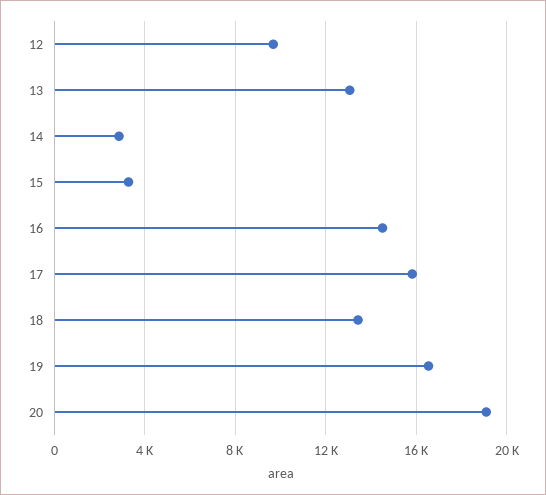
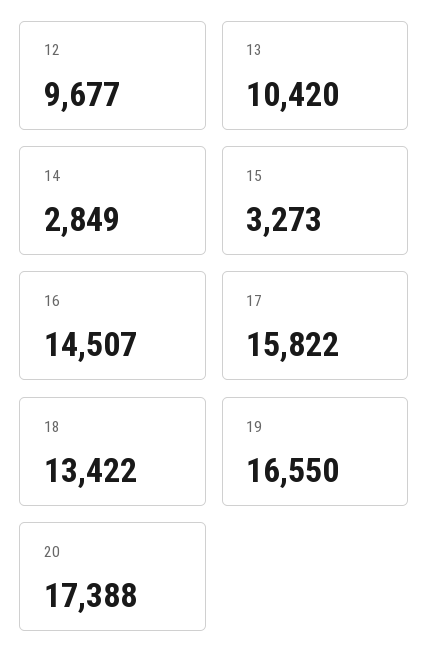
  {
    "12": 9677,
-   "13": 13000,
+   "13": 10420,
    "14": 2849,
    "15": 3273,
    "16": 14507,
    "17": 15822,
    "18": 13422,
    "19": 16550,
-   "20": 19000
+   "20": 17388
  }

